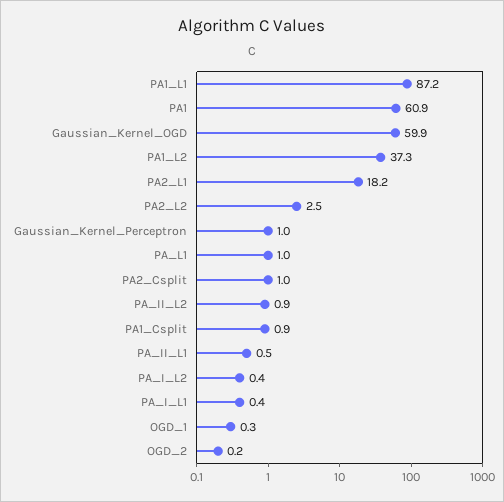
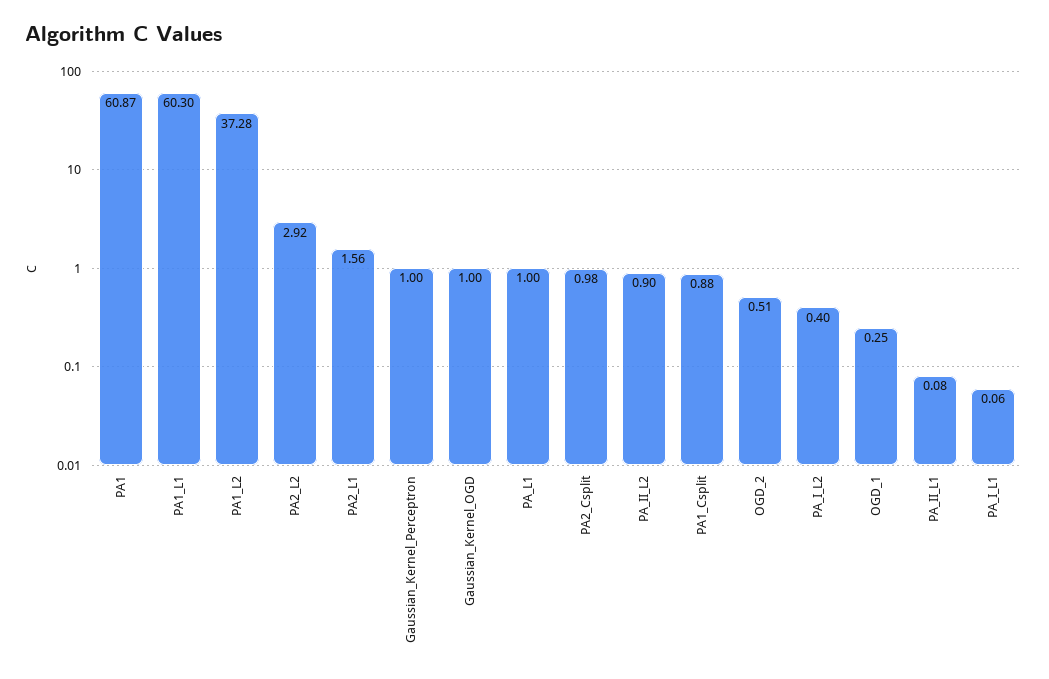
  {
-   "PA1_L1": 87.2,
+   "PA1_L1": 60.3,
    "PA1": 60.87,
-   "Gaussian_Kernel_OGD": 59.9,
+   "Gaussian_Kernel_OGD": 1,
    "PA1_L2": 37.28,
-   "PA2_L1": 18.2,
+   "PA2_L1": 1.56,
-   "PA2_L2": 2.5,
+   "PA2_L2": 2.92,
    "Gaussian_Kernel_Perceptron": 1,
    "PA_L1": 1,
    "PA2_Csplit": 0.98,
    "PA_II_L2": 0.9,
    "PA1_Csplit": 0.88,
-   "PA_II_L1": 0.5,
+   "PA_II_L1": 0.08,
    "PA_I_L2": 0.4,
-   "PA_I_L1": 0.4,
+   "PA_I_L1": 0.06,
    "OGD_1": 0.25,
-   "OGD_2": 0.2
+   "OGD_2": 0.51
  }

